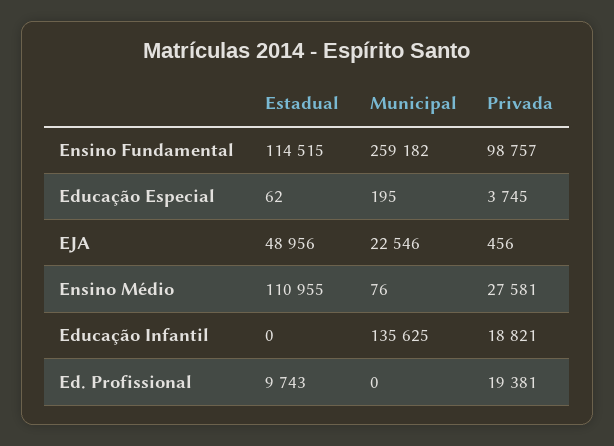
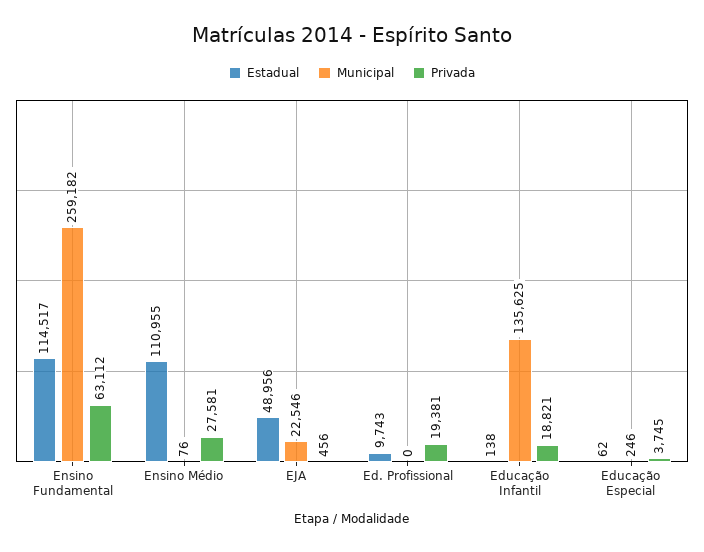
  {
    "Estadual": {
-     "Ensino Fundamental": 114515,
+     "Ensino Fundamental": 114517,
      "Educação Especial": 62,
      "EJA": 48956,
      "Ensino Médio": 110955,
-     "Educação Infantil": 0,
+     "Educação Infantil": 138,
      "Ed. Profissional": 9743
    },
    "Municipal": {
      "Ensino Fundamental": 259182,
-     "Educação Especial": 195,
+     "Educação Especial": 246,
      "EJA": 22546,
      "Ensino Médio": 76,
      "Educação Infantil": 135625,
      "Ed. Profissional": 0
    },
    "Privada": {
-     "Ensino Fundamental": 98757,
+     "Ensino Fundamental": 63112,
      "Educação Especial": 3745,
      "EJA": 456,
      "Ensino Médio": 27581,
      "Educação Infantil": 18821,
      "Ed. Profissional": 19381
    }
  }

